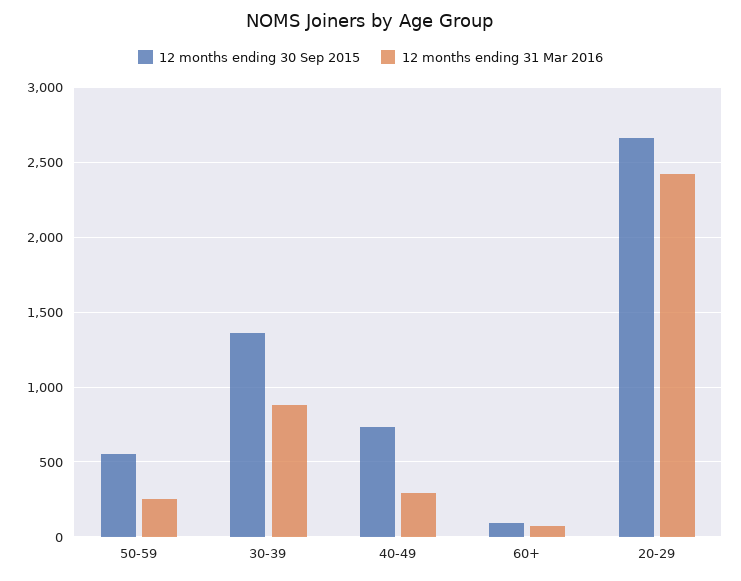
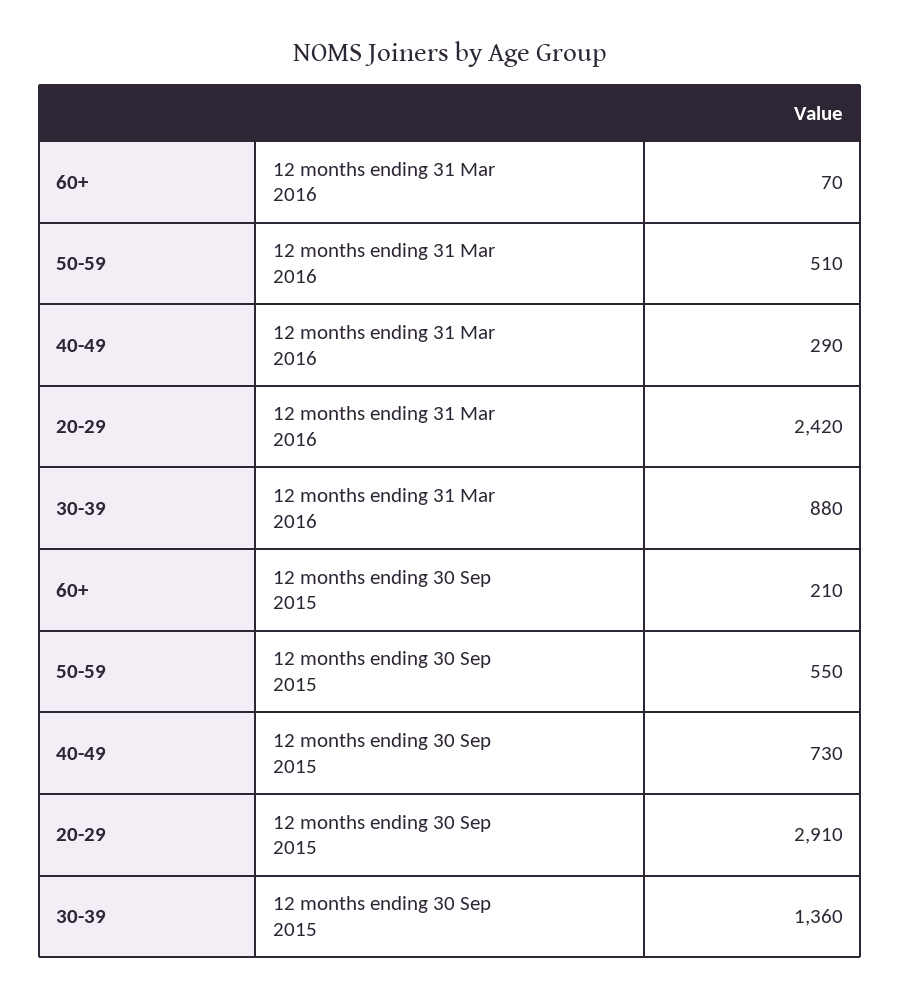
  {
    "12 months ending 30 Sep 2015": {
      "50-59": 550,
      "30-39": 1360,
      "40-49": 730,
-     "60+": 100,
+     "60+": 210,
-     "20-29": 2650
+     "20-29": 2910
    },
    "12 months ending 31 Mar 2016": {
-     "50-59": 250,
+     "50-59": 510,
      "30-39": 880,
      "40-49": 290,
      "60+": 70,
      "20-29": 2420
    }
  }

